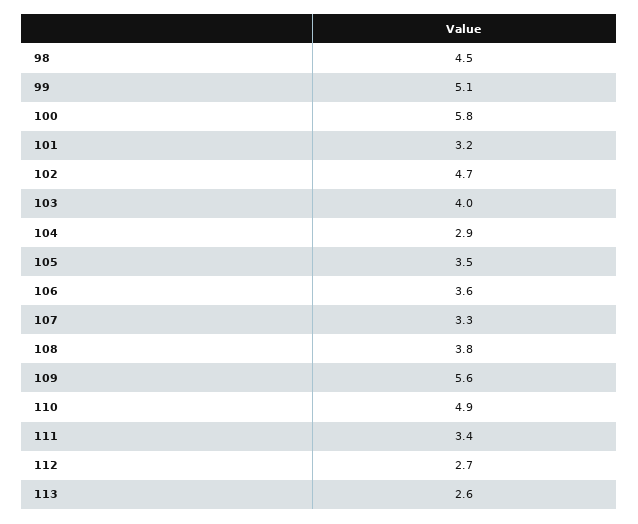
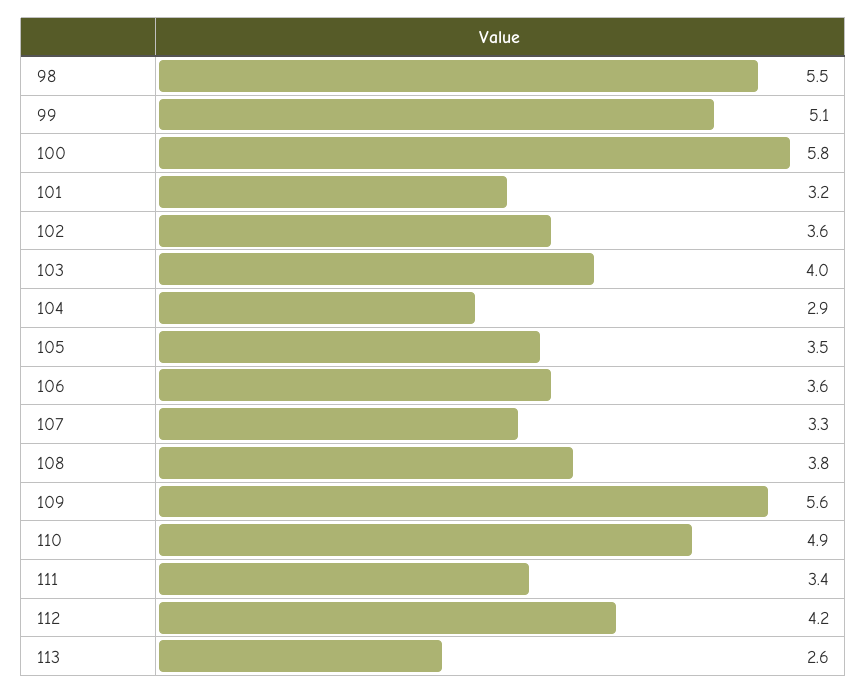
  {
-   "98": 4.5,
+   "98": 5.5,
    "99": 5.1,
    "100": 5.8,
    "101": 3.2,
-   "102": 4.7,
+   "102": 3.6,
    "103": 4,
    "104": 2.9,
    "105": 3.5,
    "106": 3.6,
    "107": 3.3,
    "108": 3.8,
    "109": 5.6,
    "110": 4.9,
    "111": 3.4,
-   "112": 2.7,
+   "112": 4.2,
    "113": 2.6
  }

